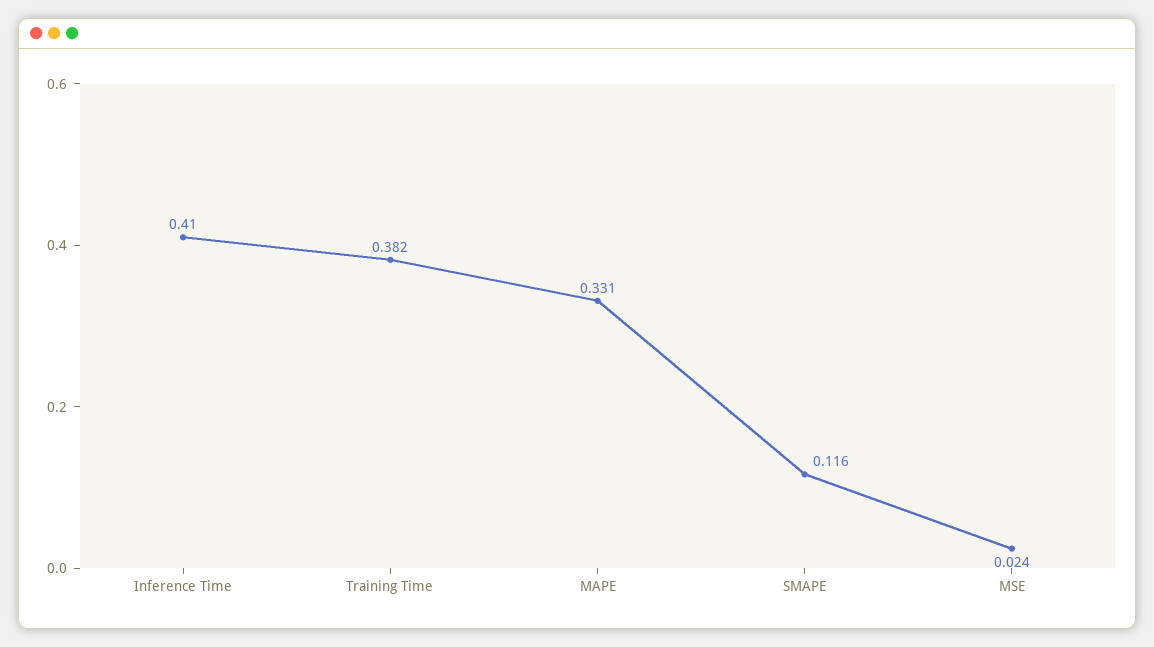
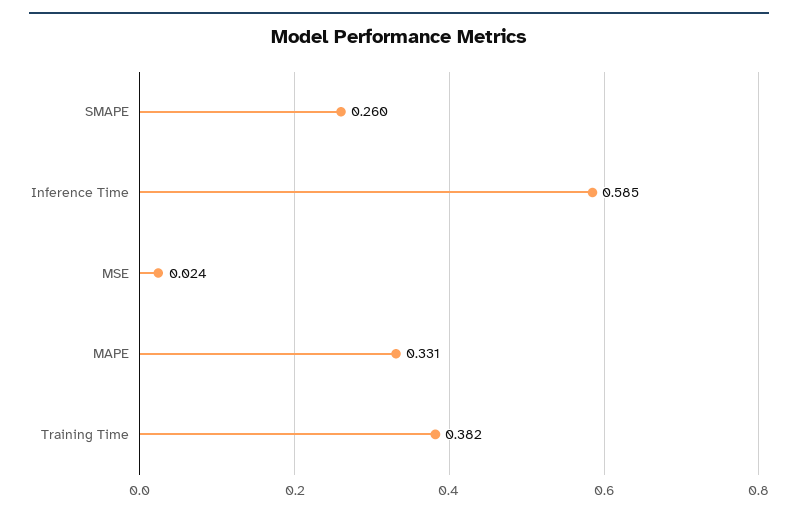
  {
-   "Inference Time": 0.41,
+   "Inference Time": 0.585,
    "Training Time": 0.382,
    "MAPE": 0.331,
-   "SMAPE": 0.116,
+   "SMAPE": 0.26,
    "MSE": 0.024
  }

